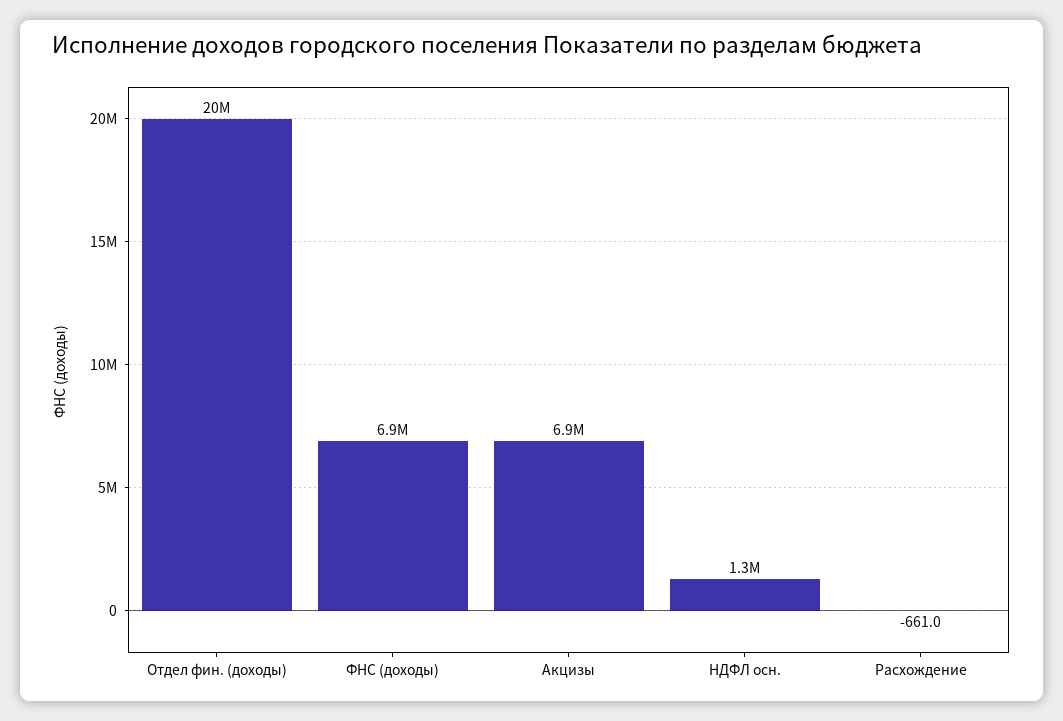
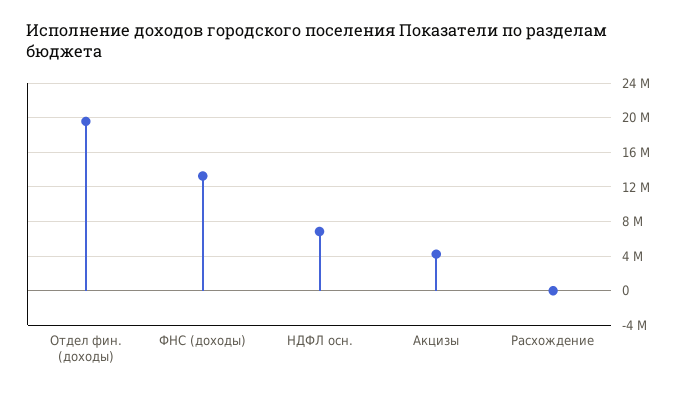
  {
    "Отдел фин. (доходы)": 20000000,
-   "ФНС (доходы)": 6900000,
+   "ФНС (доходы)": 13000000,
-   "Акцизы": 6900000,
+   "Акцизы": 4000000,
-   "НДФЛ осн.": 1300000,
+   "НДФЛ осн.": 7000000,
    "Расхождение": -661
  }

